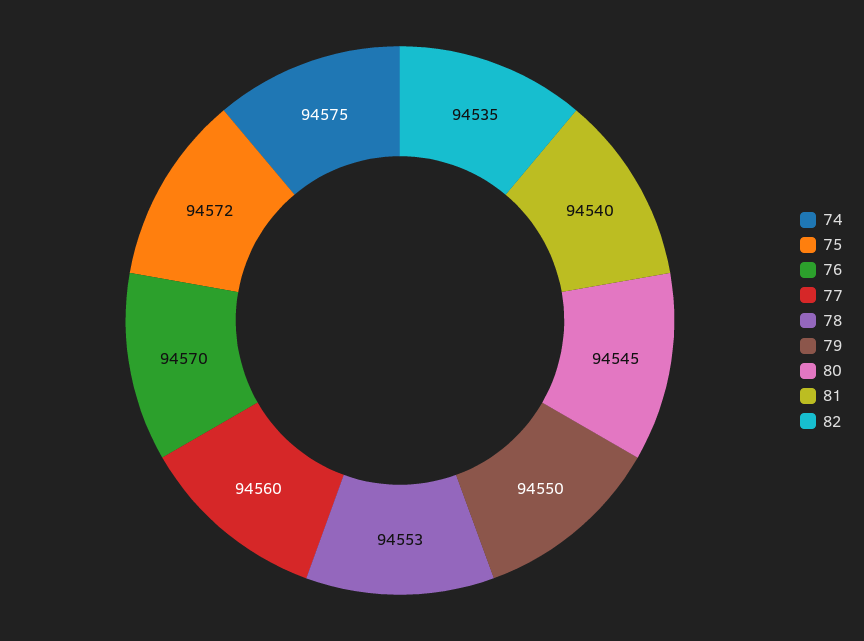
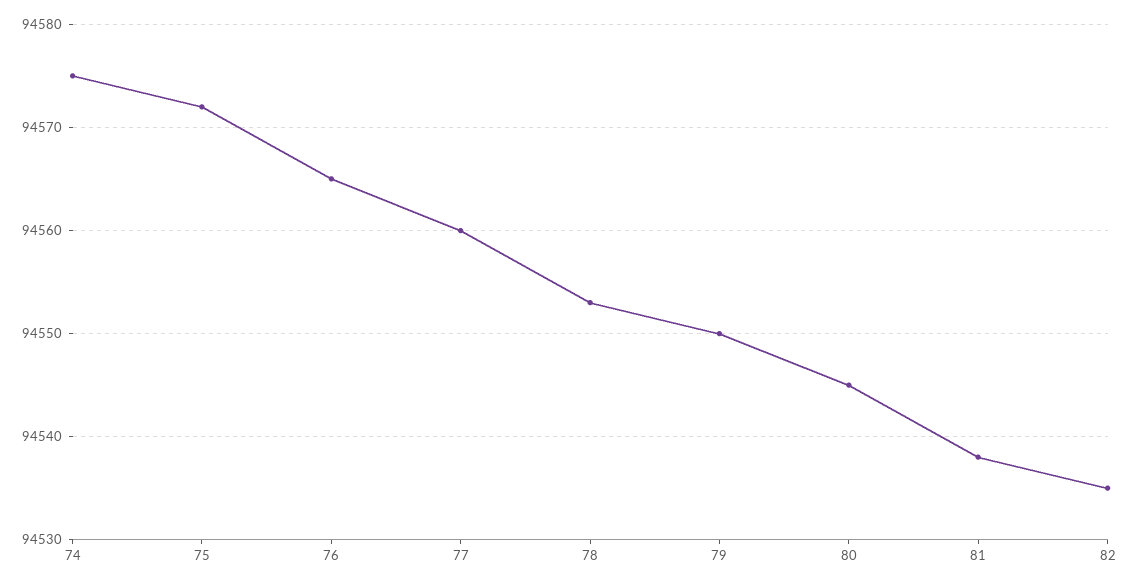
  {
    "74": 94575,
    "75": 94572,
-   "76": 94570,
+   "76": 94565,
    "77": 94560,
    "78": 94553,
    "79": 94550,
    "80": 94545,
-   "81": 94540,
+   "81": 94538,
    "82": 94535
  }

